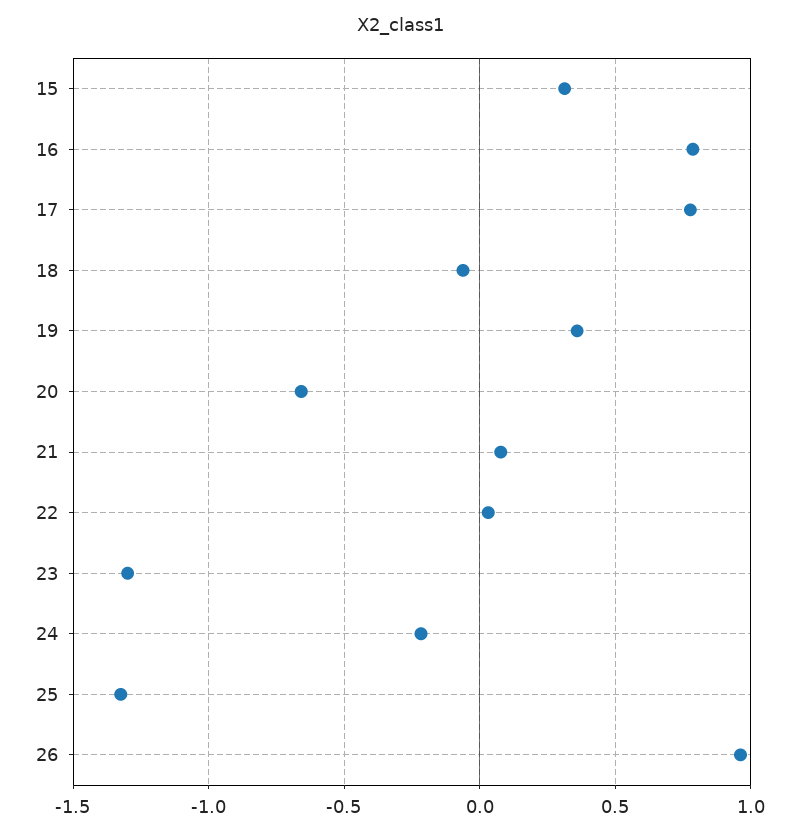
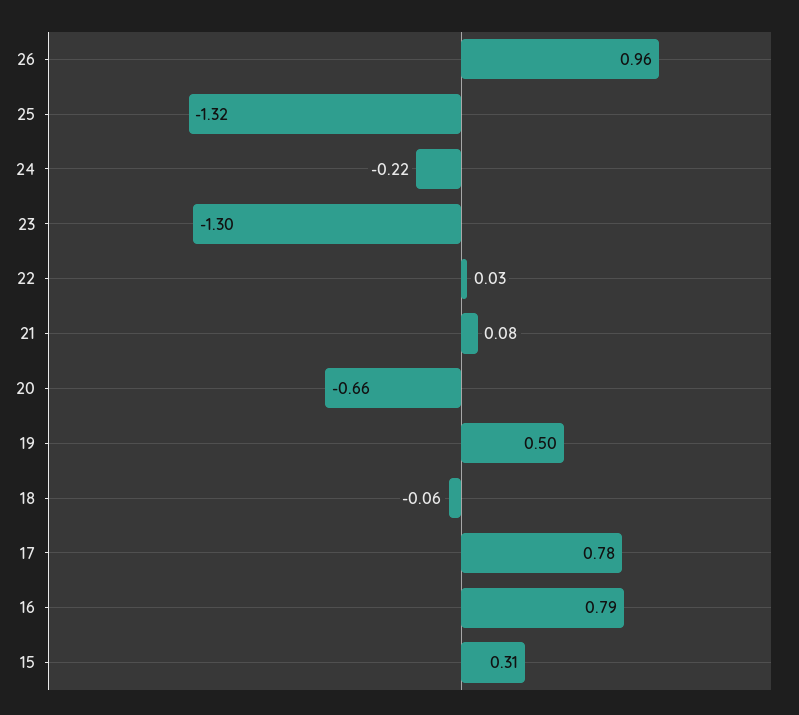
  {
    "15": 0.31,
    "16": 0.79,
    "17": 0.78,
    "18": -0.06,
-   "19": 0.35,
+   "19": 0.5,
    "20": -0.66,
    "21": 0.08,
    "22": 0.03,
    "23": -1.3,
    "24": -0.22,
    "25": -1.32,
    "26": 0.96
  }

